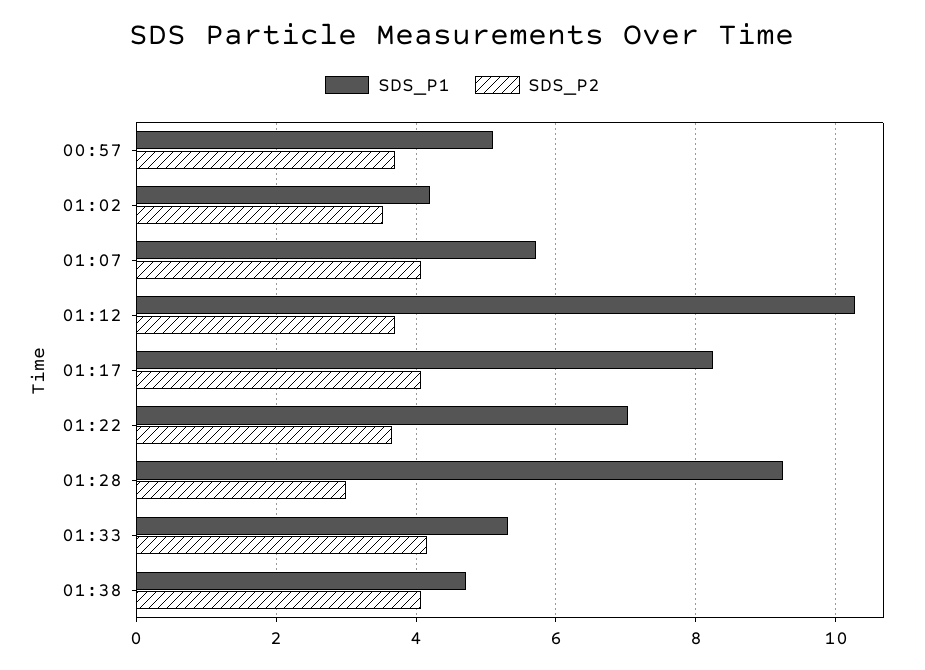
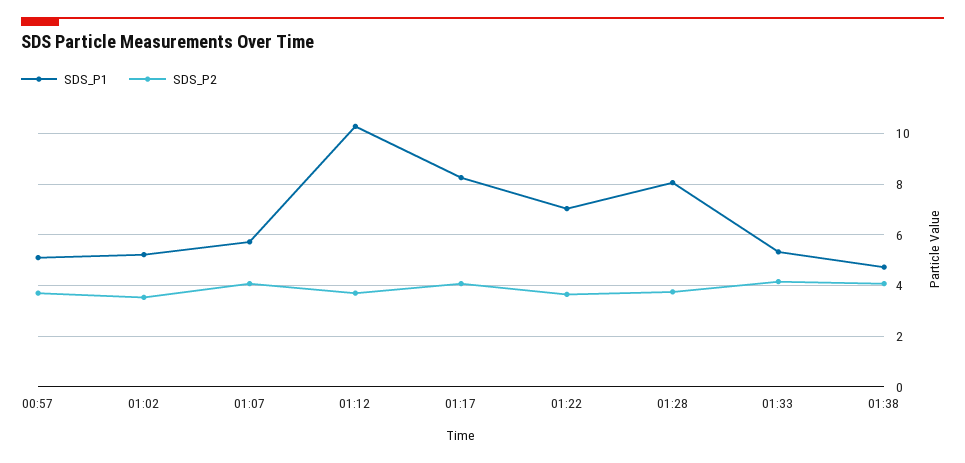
  {
    "SDS_P1": {
      "00:57": 5.2,
-     "01:02": 4.2,
+     "01:02": 5.25,
      "01:07": 5.8,
      "01:12": 10.2,
      "01:17": 8.2,
      "01:22": 7,
-     "01:28": 9.2,
+     "01:28": 8,
      "01:33": 5.4,
      "01:38": 4.8
    },
    "SDS_P2": {
      "00:57": 3.8,
      "01:02": 3.6,
      "01:07": 4,
      "01:12": 3.8,
      "01:17": 4,
      "01:22": 3.6,
-     "01:28": 3,
+     "01:28": 3.75,
      "01:33": 4.2,
      "01:38": 4
    }
  }

